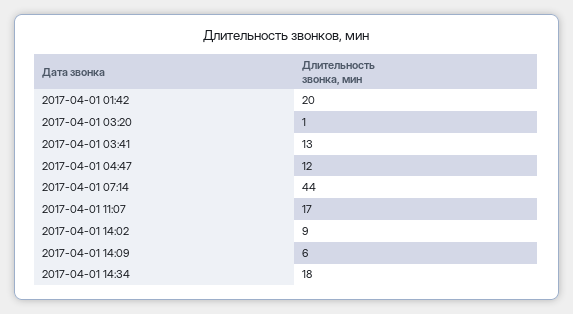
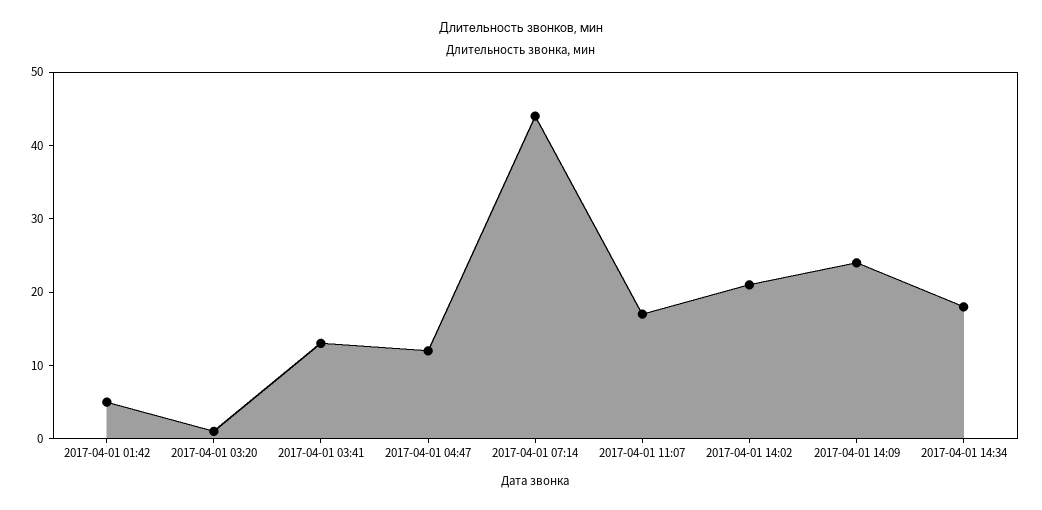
  {
-   "2017-04-01 01:42": 20,
+   "2017-04-01 01:42": 5,
    "2017-04-01 03:20": 1,
    "2017-04-01 03:41": 13,
    "2017-04-01 04:47": 12,
    "2017-04-01 07:14": 44,
    "2017-04-01 11:07": 17,
-   "2017-04-01 14:02": 9,
+   "2017-04-01 14:02": 20,
-   "2017-04-01 14:09": 6,
+   "2017-04-01 14:09": 25,
    "2017-04-01 14:34": 18
  }

